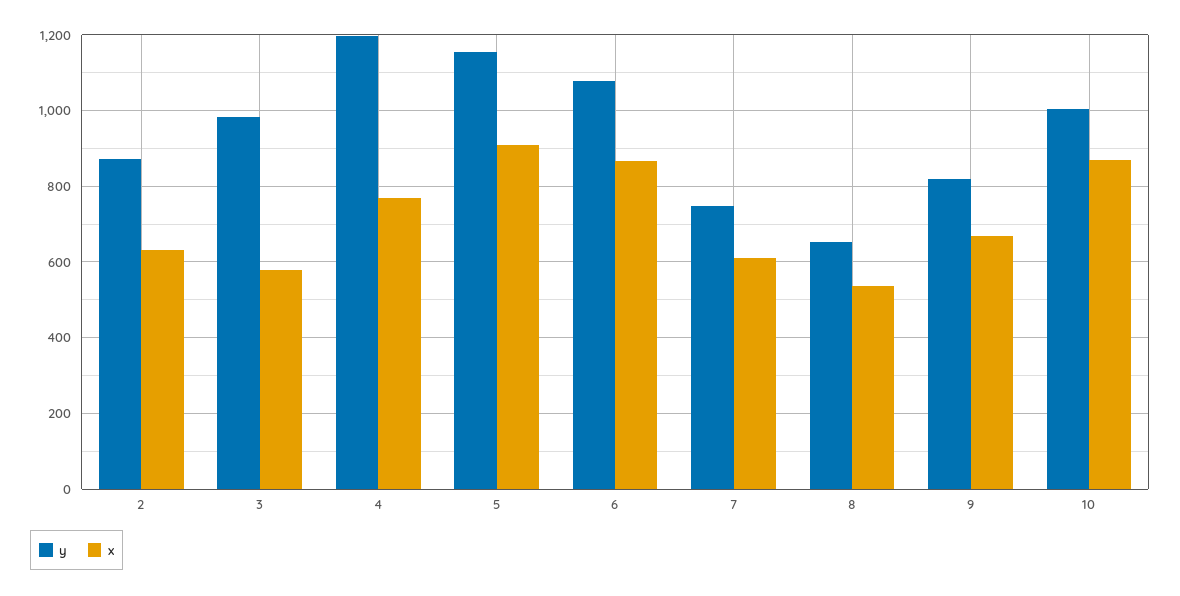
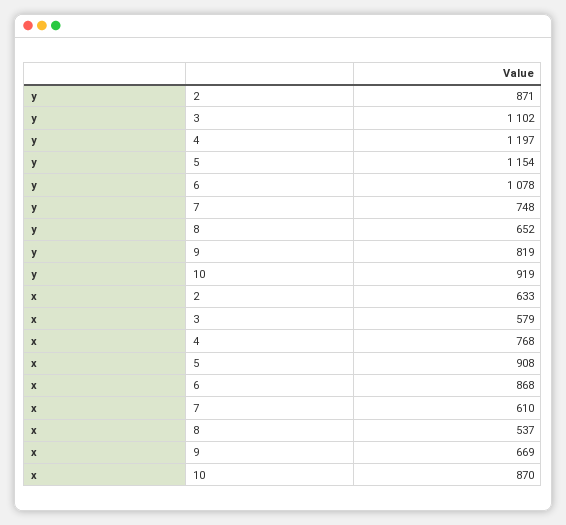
  {
    "y": {
      "2": 871,
-     "3": 980,
+     "3": 1102,
      "4": 1197,
      "5": 1154,
      "6": 1078,
      "7": 748,
      "8": 652,
      "9": 819,
-     "10": 1000
+     "10": 919
    },
    "x": {
      "2": 633,
      "3": 579,
      "4": 768,
      "5": 908,
      "6": 868,
      "7": 610,
      "8": 537,
      "9": 669,
      "10": 870
    }
  }

